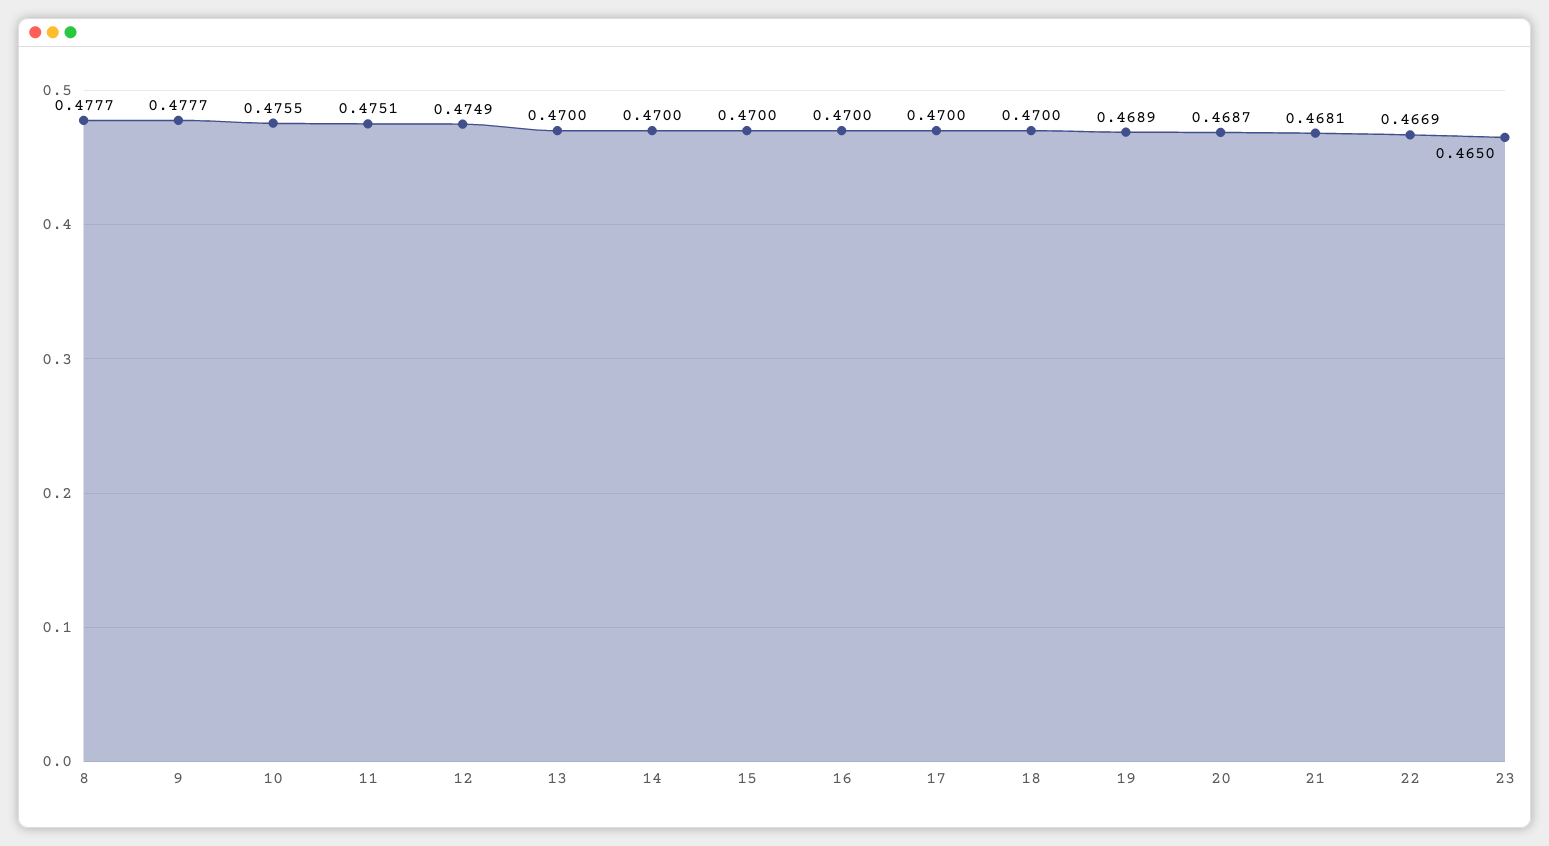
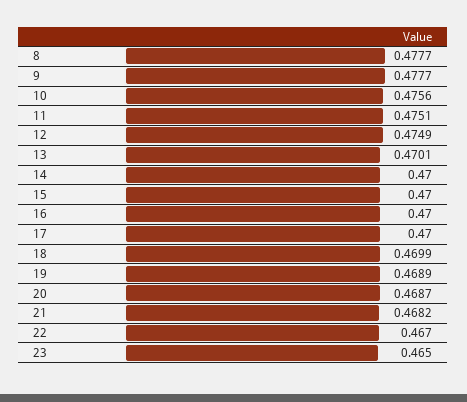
  {
    "8": 0.4777,
    "9": 0.4777,
-   "10": 0.4755,
+   "10": 0.4756,
    "11": 0.4751,
    "12": 0.4749,
-   "13": 0.47,
+   "13": 0.4701,
    "14": 0.47,
    "15": 0.47,
    "16": 0.47,
    "17": 0.47,
-   "18": 0.47,
+   "18": 0.4699,
    "19": 0.4689,
    "20": 0.4687,
-   "21": 0.4681,
+   "21": 0.4682,
-   "22": 0.4669,
+   "22": 0.467,
    "23": 0.465
  }

